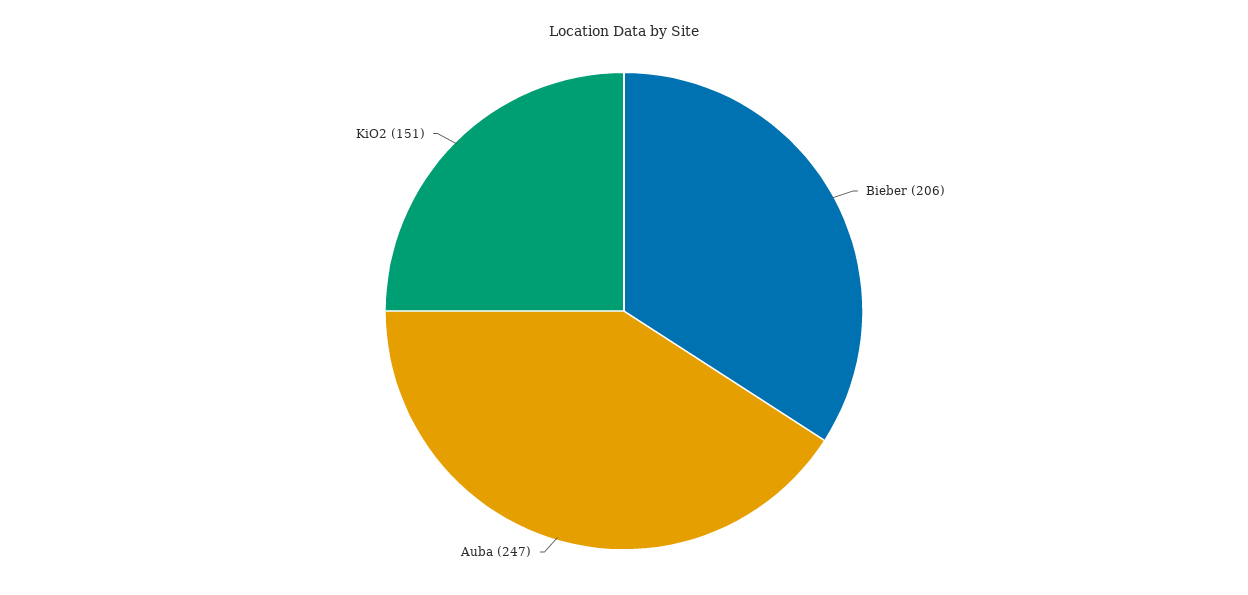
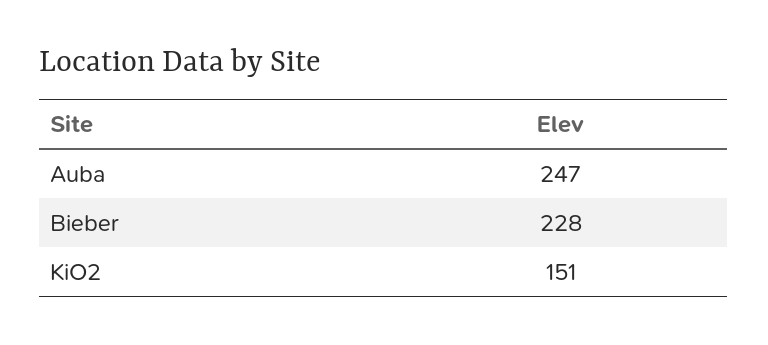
  {
-   "Bieber": 206,
+   "Bieber": 228,
    "Auba": 247,
    "KiO2": 151
  }

